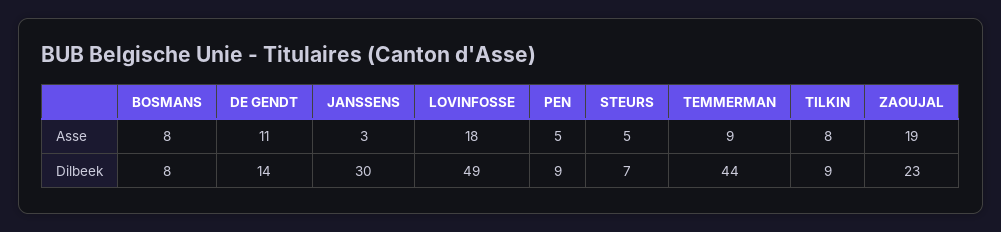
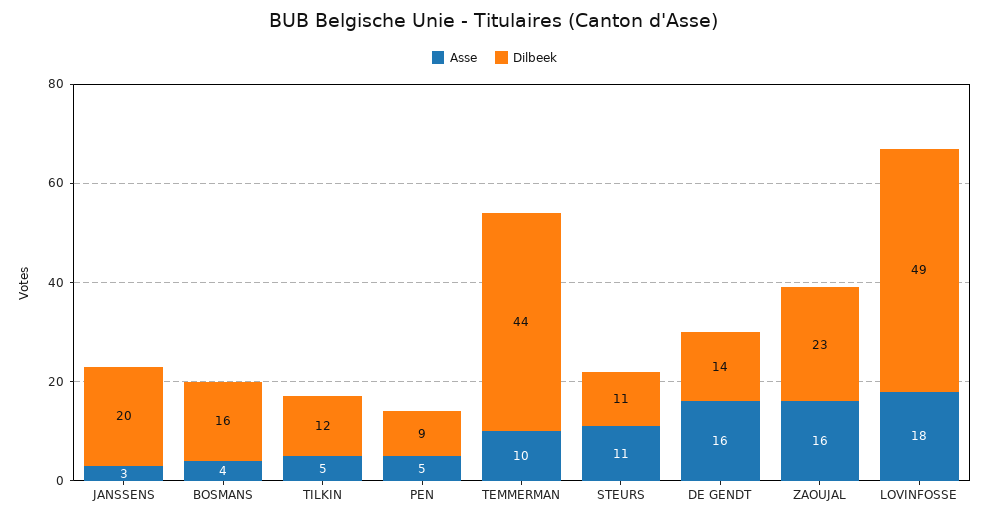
  {
    "Asse": {
-     "BOSMANS": 8,
+     "BOSMANS": 4,
-     "DE GENDT": 11,
+     "DE GENDT": 16,
      "JANSSENS": 3,
      "LOVINFOSSE": 18,
      "PEN": 5,
-     "STEURS": 5,
+     "STEURS": 11,
-     "TEMMERMAN": 9,
+     "TEMMERMAN": 10,
-     "TILKIN": 8,
+     "TILKIN": 5,
-     "ZAOUJAL": 19
+     "ZAOUJAL": 16
    },
    "Dilbeek": {
-     "BOSMANS": 8,
+     "BOSMANS": 16,
      "DE GENDT": 14,
-     "JANSSENS": 30,
+     "JANSSENS": 20,
      "LOVINFOSSE": 49,
      "PEN": 9,
-     "STEURS": 7,
+     "STEURS": 11,
      "TEMMERMAN": 44,
-     "TILKIN": 9,
+     "TILKIN": 12,
      "ZAOUJAL": 23
    }
  }

